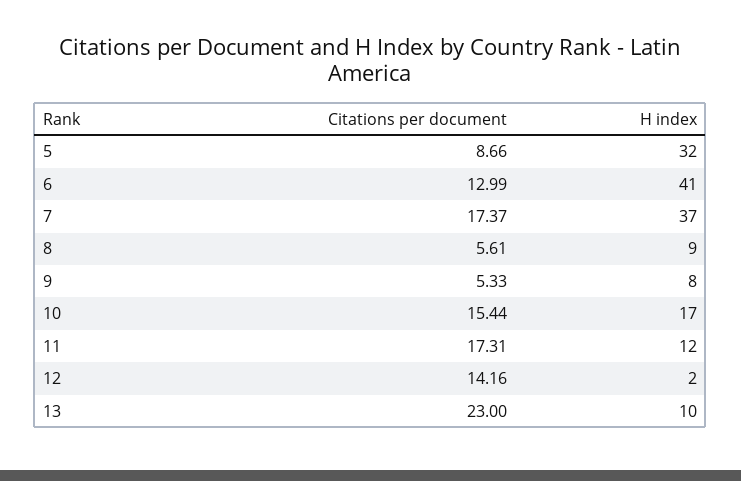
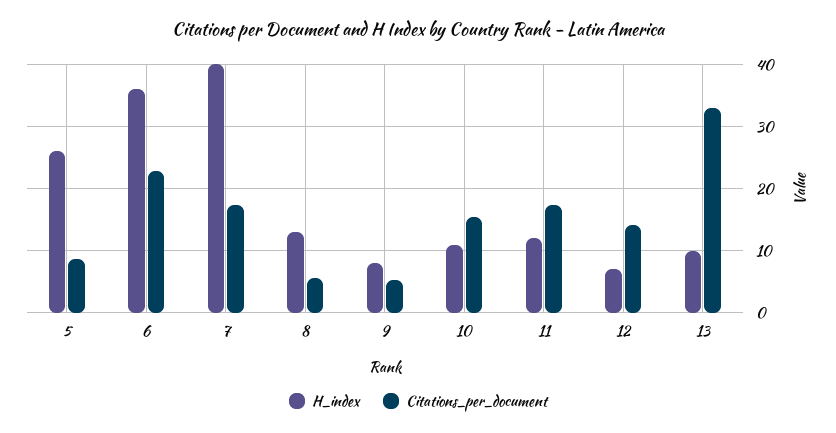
  {
    "Citations per document": {
      "5": 8.66,
-     "6": 12.99,
+     "6": 23,
      "7": 17.37,
      "8": 5.61,
      "9": 5.33,
      "10": 15.44,
      "11": 17.31,
      "12": 14.16,
-     "13": 23
+     "13": 33
    },
    "H index": {
-     "5": 32,
+     "5": 26,
-     "6": 41,
+     "6": 36,
-     "7": 37,
+     "7": 40,
-     "8": 9,
+     "8": 13,
      "9": 8,
-     "10": 17,
+     "10": 11,
      "11": 12,
-     "12": 2,
+     "12": 7,
      "13": 10
    }
  }

